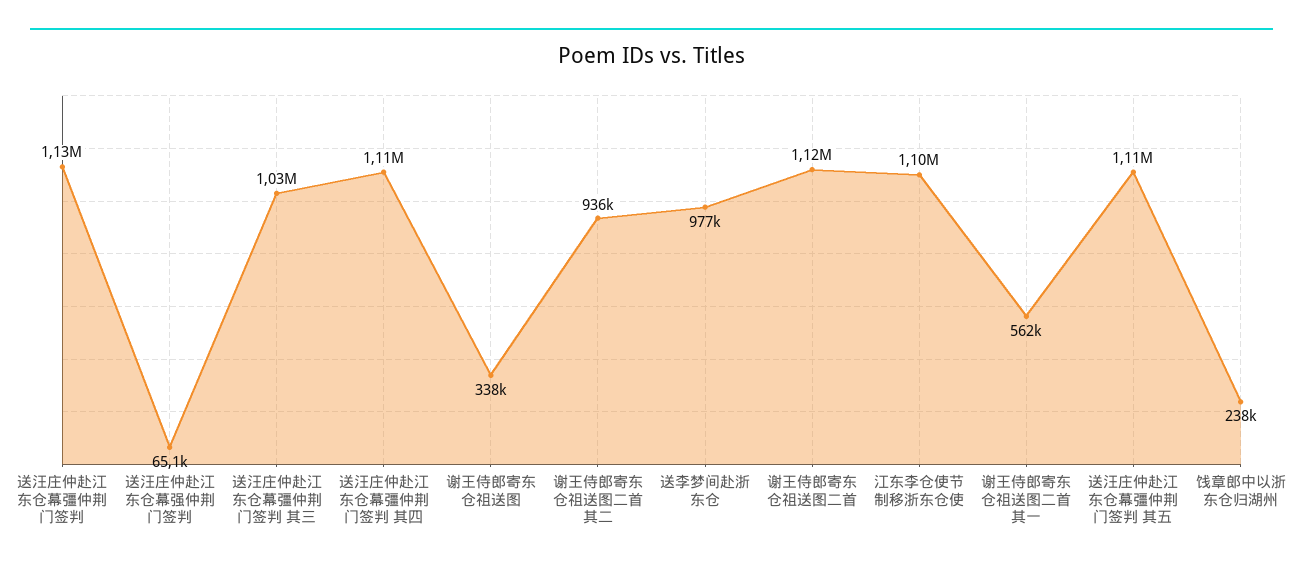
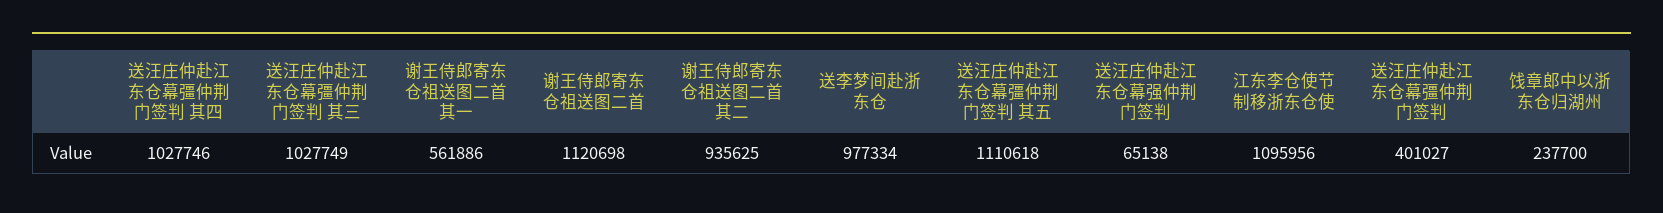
  {
-   "送汪庄仲赴江东仓幕彊仲荆门签判": 1130000,
+   "送汪庄仲赴江东仓幕彊仲荆门签判": 401027,
    "送汪庄仲赴江东仓幕强仲荆门签判": 65138,
    "送汪庄仲赴江东仓幕彊仲荆门签判 其三": 1027749,
-   "送汪庄仲赴江东仓幕彊仲荆门签判 其四": 1110000,
+   "送汪庄仲赴江东仓幕彊仲荆门签判 其四": 1027746,
-   "谢王侍郎寄东仓祖送图": 338000,
    "谢王侍郎寄东仓祖送图二首 其二": 935625,
    "送李梦间赴浙东仓": 977334,
    "谢王侍郎寄东仓祖送图二首": 1120698,
    "江东李仓使节制移浙东仓使": 1095956,
    "谢王侍郎寄东仓祖送图二首 其一": 561886,
    "送汪庄仲赴江东仓幕彊仲荆门签判 其五": 1110618,
    "饯章郎中以浙东仓归湖州": 237700
  }

